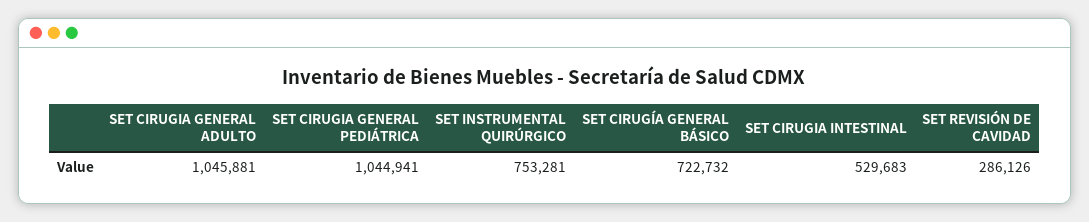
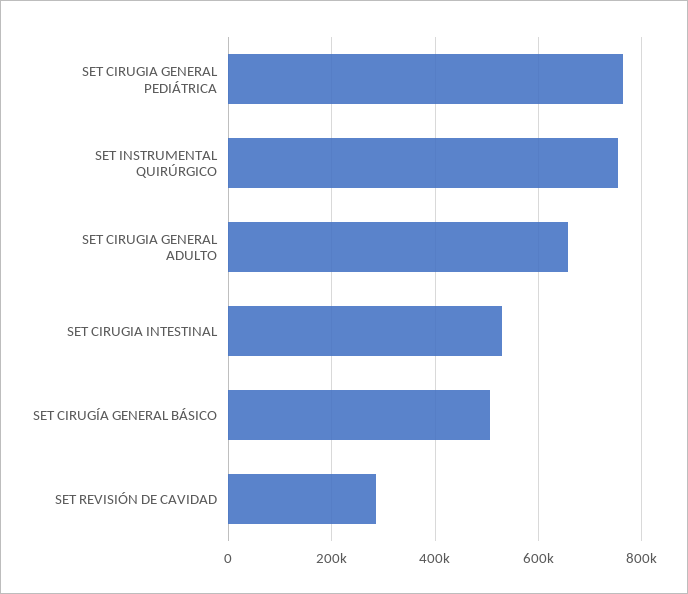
  {
-   "SET CIRUGIA GENERAL ADULTO": 1045881,
+   "SET CIRUGIA GENERAL ADULTO": 660000,
-   "SET CIRUGIA GENERAL PEDIÁTRICA": 1044941,
+   "SET CIRUGIA GENERAL PEDIÁTRICA": 760000,
    "SET INSTRUMENTAL QUIRÚRGICO": 753281,
-   "SET CIRUGÍA GENERAL BÁSICO": 722732,
+   "SET CIRUGÍA GENERAL BÁSICO": 500000,
    "SET CIRUGIA INTESTINAL": 529683,
    "SET REVISIÓN DE CAVIDAD": 286126
  }

